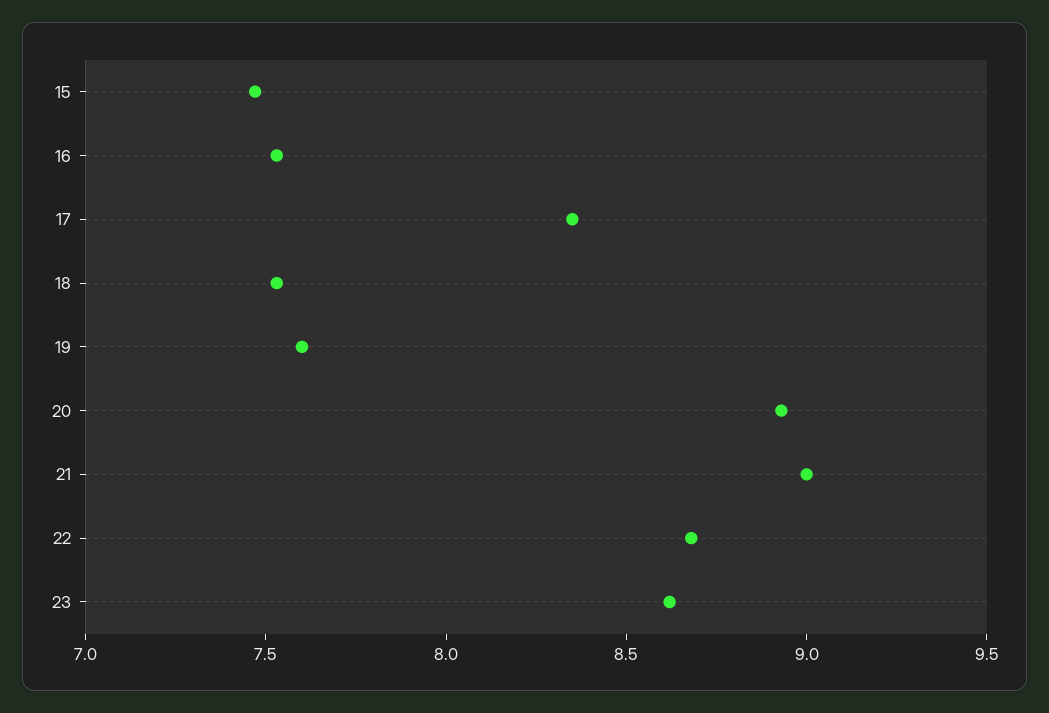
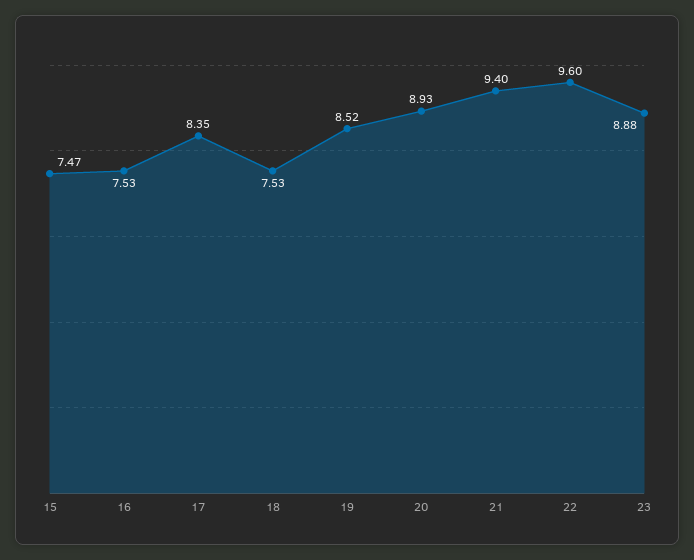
  {
    "15": 7.47,
    "16": 7.53,
    "17": 8.35,
    "18": 7.53,
-   "19": 7.6,
+   "19": 8.52,
    "20": 8.93,
-   "21": 9,
+   "21": 9.4,
-   "22": 8.7,
+   "22": 9.6,
-   "23": 8.6
+   "23": 8.88
  }

